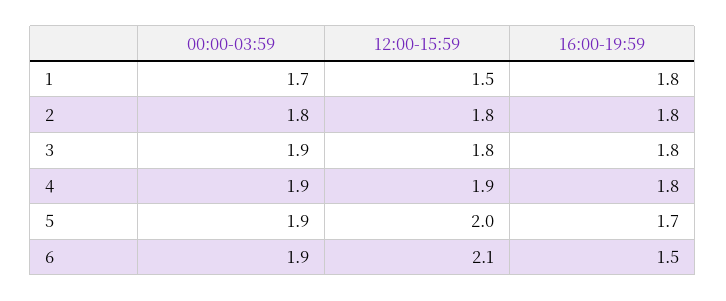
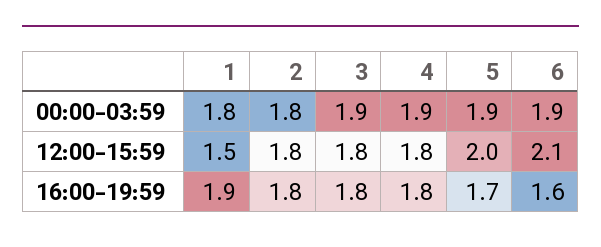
  {
    "00:00-03:59": {
-     "1": 1.7,
+     "1": 1.8,
      "2": 1.8,
      "3": 1.9,
      "4": 1.9,
      "5": 1.9,
      "6": 1.9
    },
    "12:00-15:59": {
      "1": 1.5,
      "2": 1.8,
      "3": 1.8,
-     "4": 1.9,
+     "4": 1.8,
      "5": 2,
      "6": 2.1
    },
    "16:00-19:59": {
-     "1": 1.8,
+     "1": 1.9,
      "2": 1.8,
      "3": 1.8,
      "4": 1.8,
      "5": 1.7,
-     "6": 1.5
+     "6": 1.6
    }
  }

